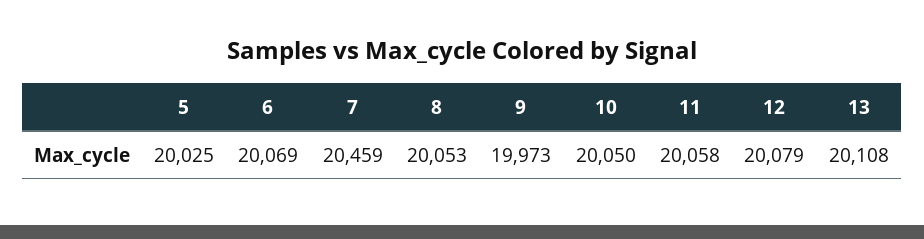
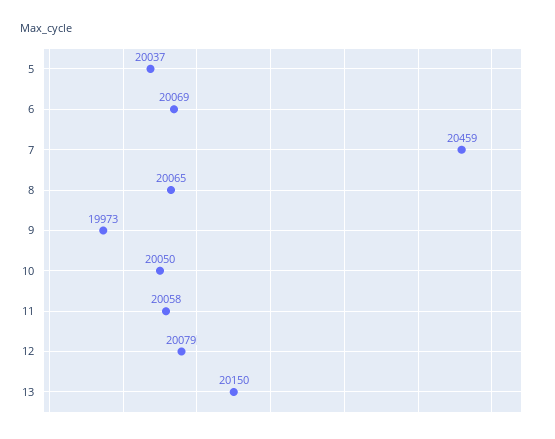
  {
-   "5": 20025,
+   "5": 20037,
    "6": 20069,
    "7": 20459,
-   "8": 20053,
+   "8": 20065,
    "9": 19973,
    "10": 20050,
    "11": 20058,
    "12": 20079,
-   "13": 20108
+   "13": 20150
  }

